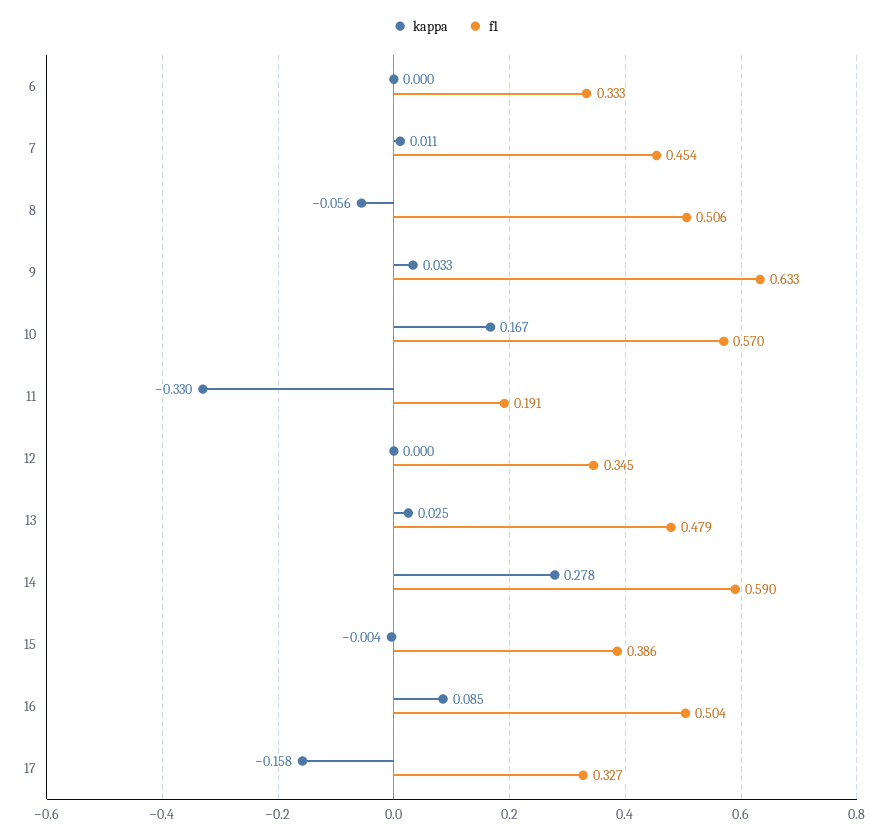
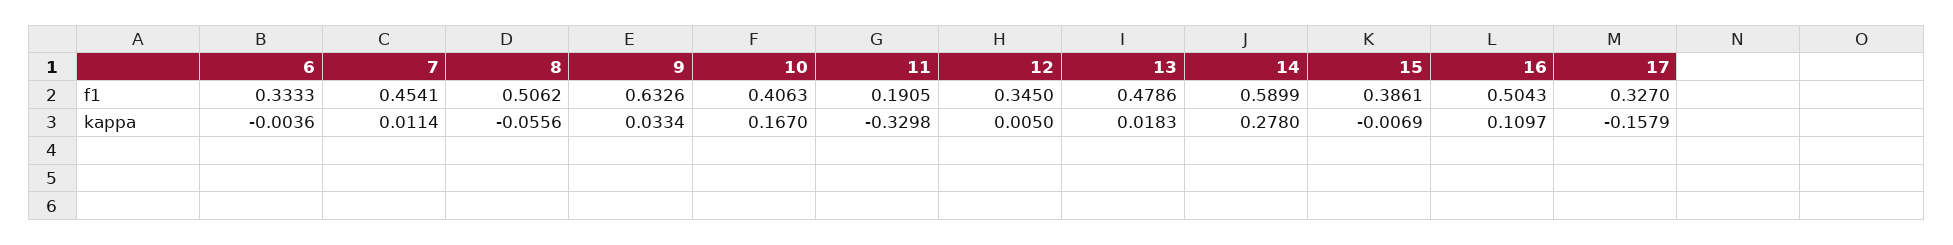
  {
    "kappa": {
-     "6": 0,
+     "6": -0.0036,
      "7": 0.0114,
      "8": -0.0556,
      "9": 0.0334,
      "10": 0.167,
      "11": -0.3298,
-     "12": 0,
+     "12": 0.005,
-     "13": 0.025,
+     "13": 0.0183,
      "14": 0.278,
-     "15": -0.004,
+     "15": -0.0069,
-     "16": 0.085,
+     "16": 0.1097,
      "17": -0.1579
    },
    "f1": {
      "6": 0.3333,
      "7": 0.4541,
      "8": 0.5062,
      "9": 0.6326,
-     "10": 0.57,
+     "10": 0.4063,
      "11": 0.1905,
      "12": 0.345,
      "13": 0.4786,
      "14": 0.5899,
      "15": 0.3861,
      "16": 0.5043,
      "17": 0.327
    }
  }

